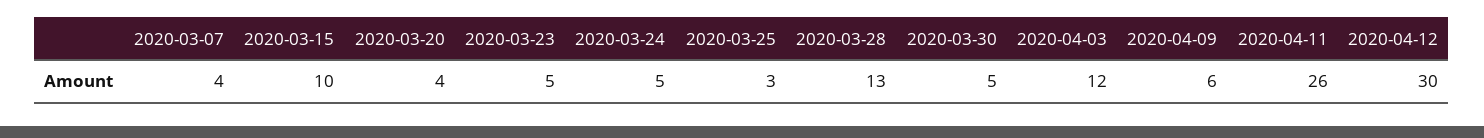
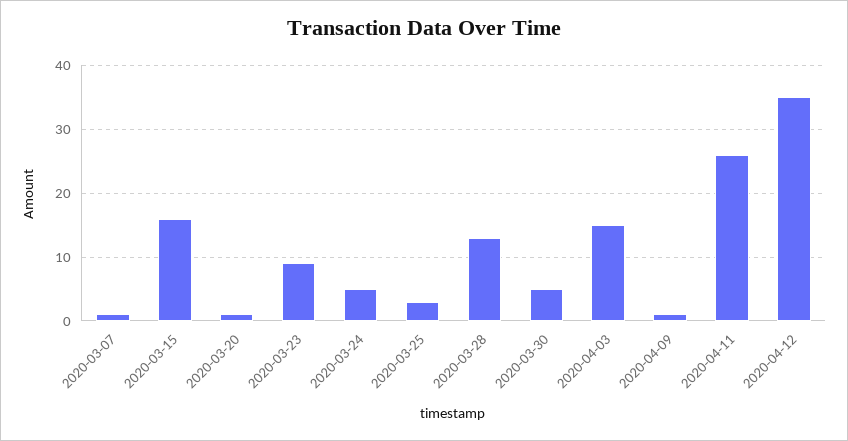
  {
-   "2020-03-07": 4,
+   "2020-03-07": 1,
-   "2020-03-15": 10,
+   "2020-03-15": 16,
-   "2020-03-20": 4,
+   "2020-03-20": 1,
-   "2020-03-23": 5,
+   "2020-03-23": 9,
    "2020-03-24": 5,
    "2020-03-25": 3,
    "2020-03-28": 13,
    "2020-03-30": 5,
-   "2020-04-03": 12,
+   "2020-04-03": 15,
-   "2020-04-09": 6,
+   "2020-04-09": 1,
    "2020-04-11": 26,
-   "2020-04-12": 30
+   "2020-04-12": 35
  }

